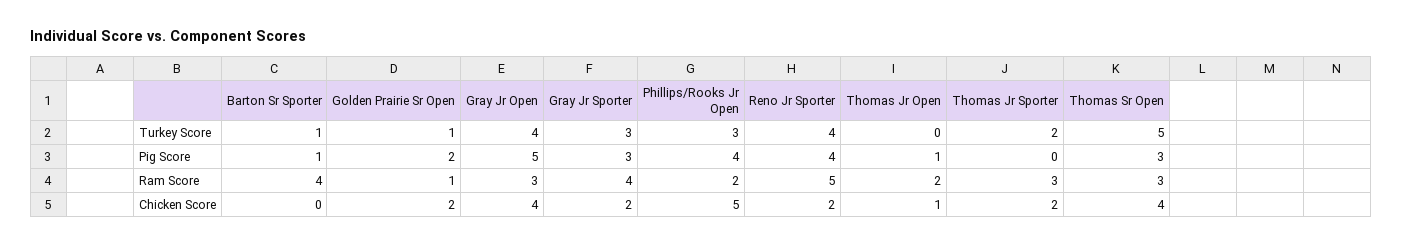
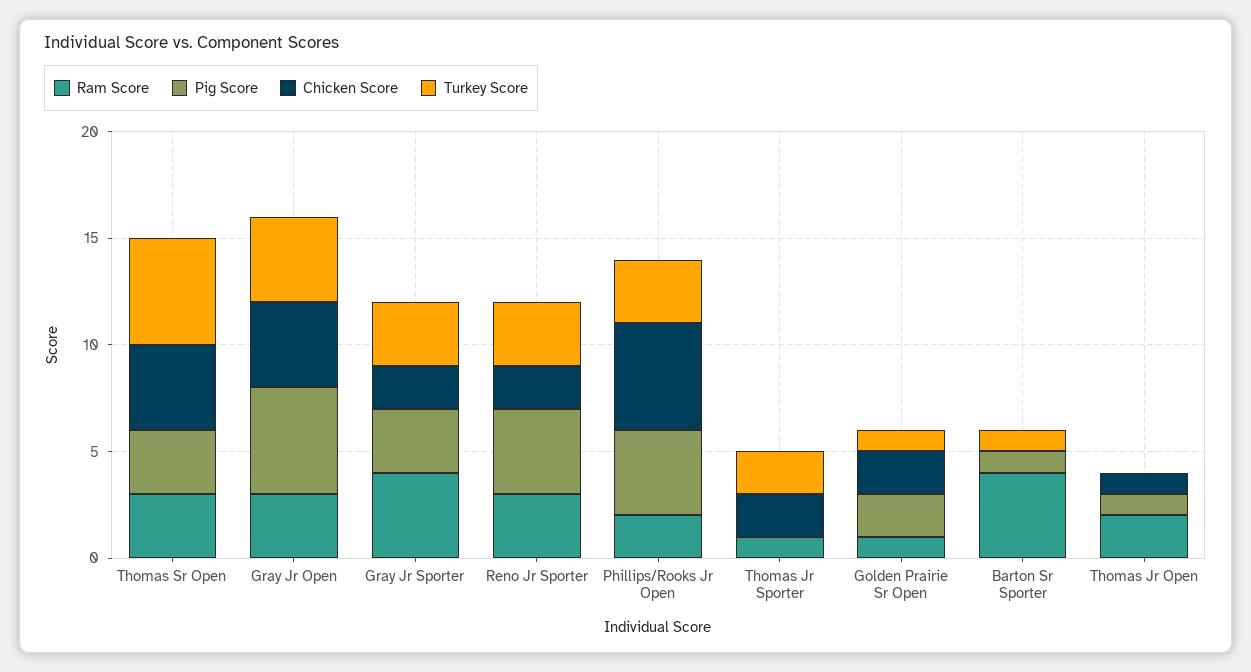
  {
    "Turkey Score": {
      "Barton Sr Sporter": 1,
      "Golden Prairie Sr Open": 1,
      "Gray Jr Open": 4,
      "Gray Jr Sporter": 3,
      "Phillips/Rooks Jr Open": 3,
-     "Reno Jr Sporter": 4,
+     "Reno Jr Sporter": 3,
      "Thomas Jr Open": 0,
      "Thomas Jr Sporter": 2,
      "Thomas Sr Open": 5
    },
    "Pig Score": {
      "Barton Sr Sporter": 1,
      "Golden Prairie Sr Open": 2,
      "Gray Jr Open": 5,
      "Gray Jr Sporter": 3,
      "Phillips/Rooks Jr Open": 4,
      "Reno Jr Sporter": 4,
      "Thomas Jr Open": 1,
      "Thomas Jr Sporter": 0,
      "Thomas Sr Open": 3
    },
    "Ram Score": {
      "Barton Sr Sporter": 4,
      "Golden Prairie Sr Open": 1,
      "Gray Jr Open": 3,
      "Gray Jr Sporter": 4,
      "Phillips/Rooks Jr Open": 2,
-     "Reno Jr Sporter": 5,
+     "Reno Jr Sporter": 3,
      "Thomas Jr Open": 2,
-     "Thomas Jr Sporter": 3,
+     "Thomas Jr Sporter": 1,
      "Thomas Sr Open": 3
    },
    "Chicken Score": {
      "Barton Sr Sporter": 0,
      "Golden Prairie Sr Open": 2,
      "Gray Jr Open": 4,
      "Gray Jr Sporter": 2,
      "Phillips/Rooks Jr Open": 5,
      "Reno Jr Sporter": 2,
      "Thomas Jr Open": 1,
      "Thomas Jr Sporter": 2,
      "Thomas Sr Open": 4
    }
  }

